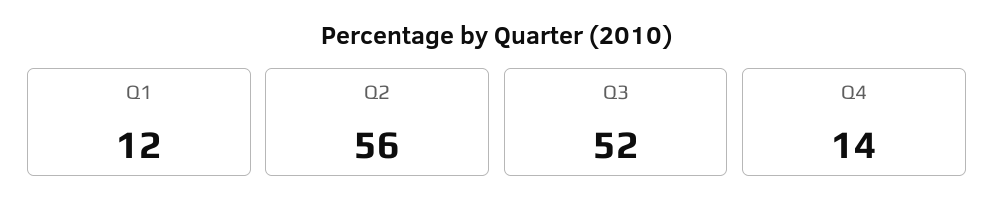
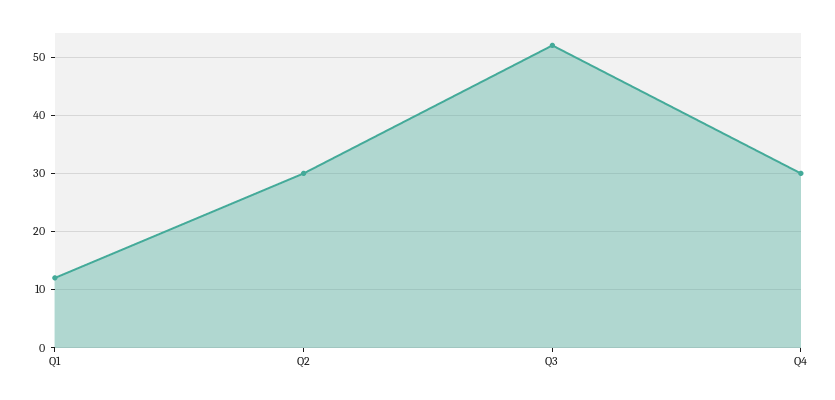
  {
    "Q1": 12,
-   "Q2": 56,
+   "Q2": 30,
    "Q3": 52,
-   "Q4": 14
+   "Q4": 30
  }

